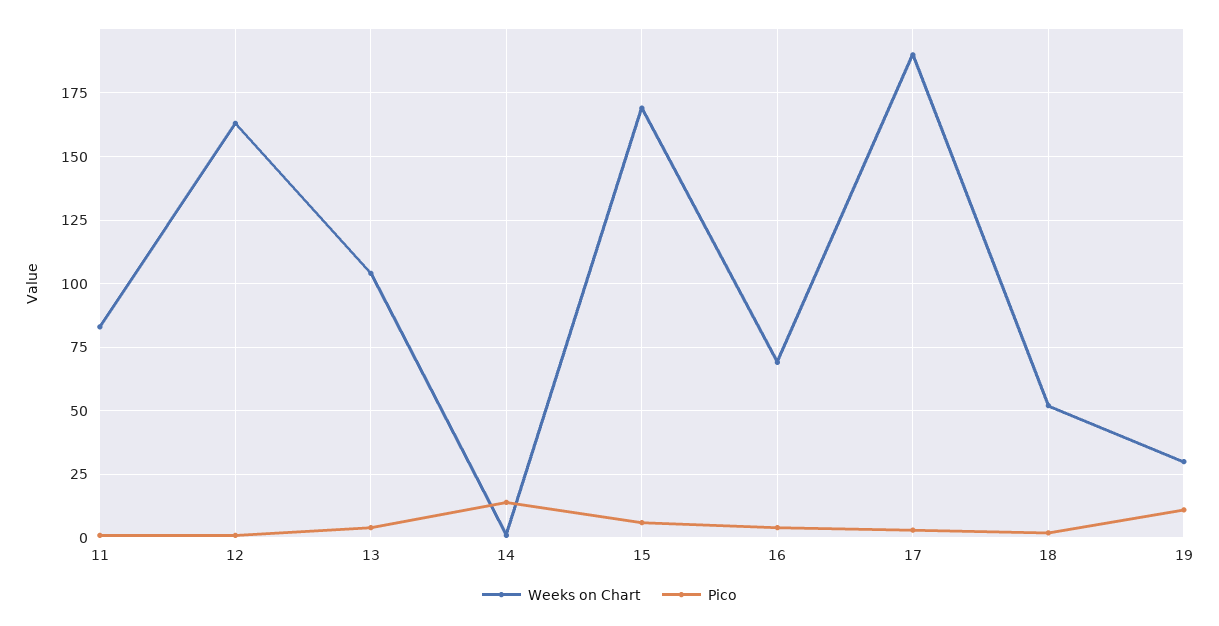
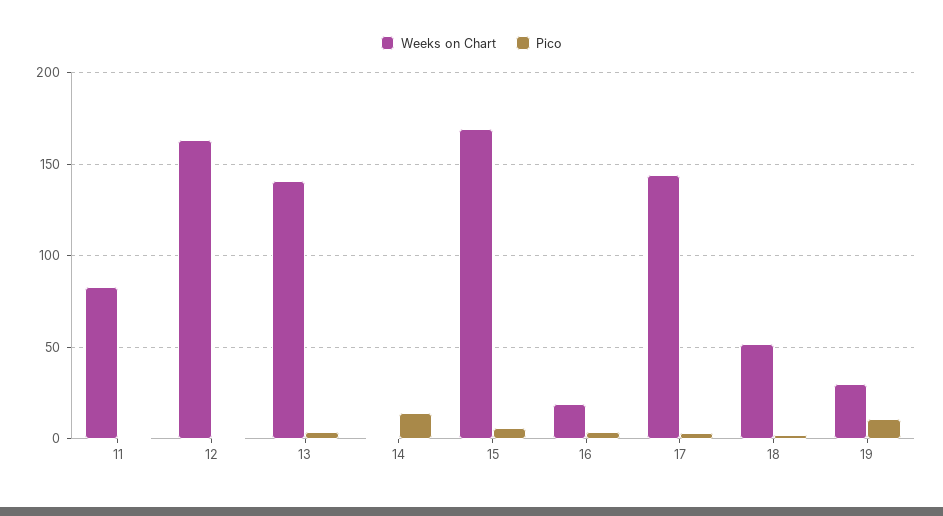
  {
    "Weeks on Chart": {
      "11": 85,
      "12": 165,
-     "13": 105,
+     "13": 140,
      "14": 0,
      "15": 170,
-     "16": 70,
+     "16": 20,
-     "17": 190,
+     "17": 145,
      "18": 50,
      "19": 30
    },
    "Pico": {
      "11": 0,
      "12": 0,
      "13": 5,
      "14": 15,
      "15": 5,
      "16": 5,
      "17": 5,
      "18": 0,
      "19": 10
    }
  }

